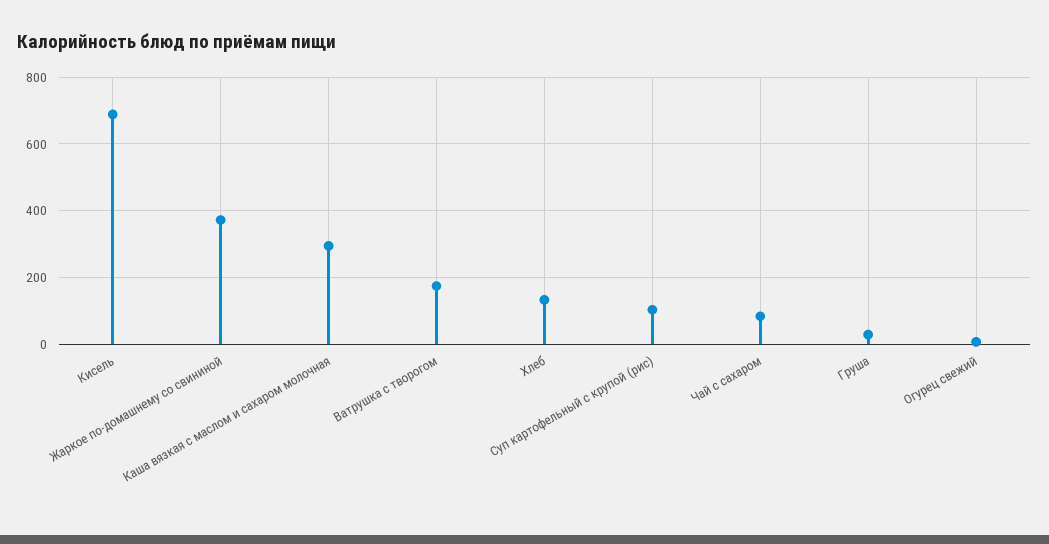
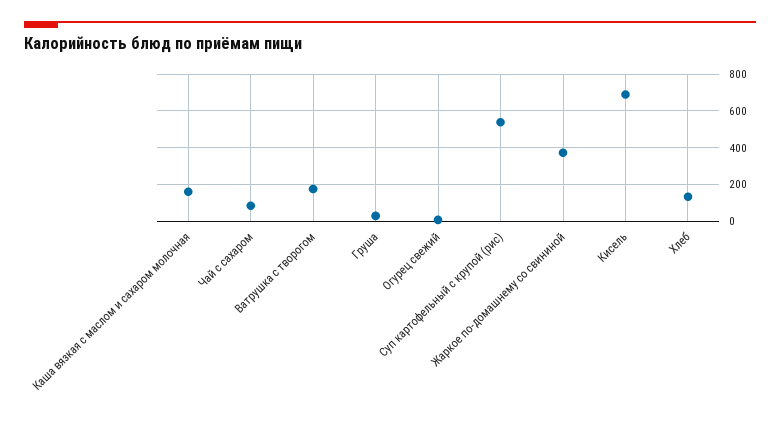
  {
    "Кисель": 680,
    "Жаркое по-домашнему со свининой": 380,
-   "Каша вязкая с маслом и сахаром молочная": 300,
+   "Каша вязкая с маслом и сахаром молочная": 150,
    "Ватрушка с творогом": 180,
    "Хлеб": 140,
-   "Суп картофельный с крупой (рис)": 100,
+   "Суп картофельный с крупой (рис)": 550,
    "Чай с сахаром": 80,
    "Груша": 20,
    "Огурец свежий": 0
  }

